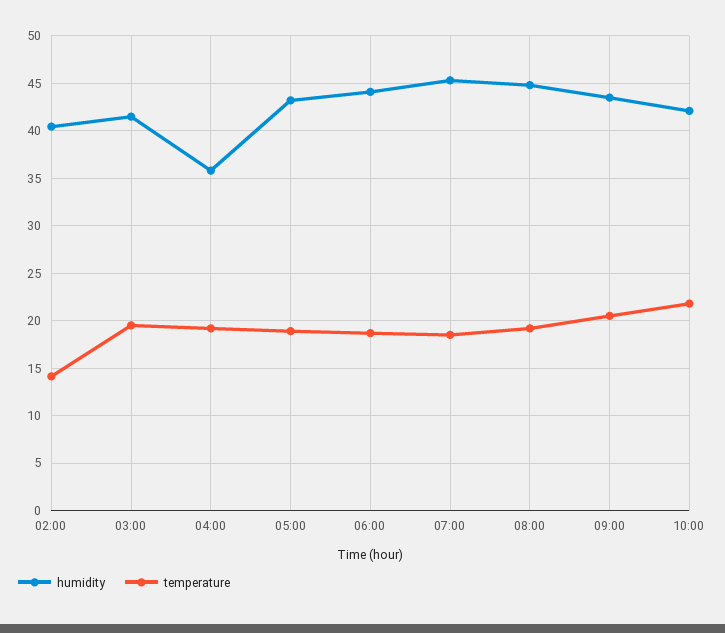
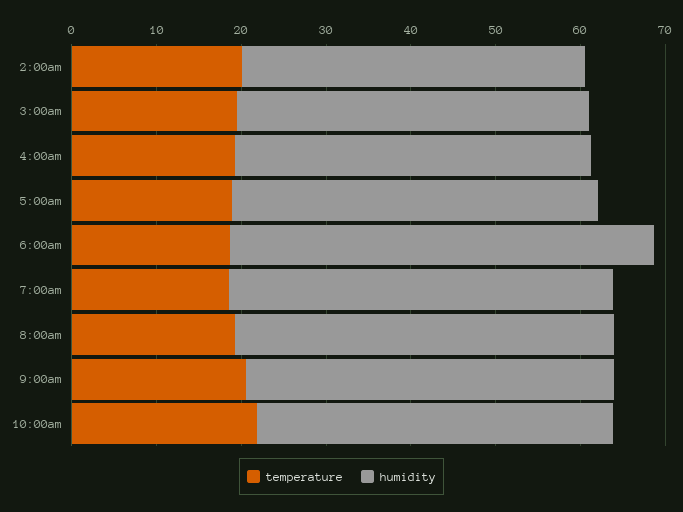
  {
    "humidity": {
      "02:00": 40,
      "03:00": 42,
-     "04:00": 36,
+     "04:00": 42,
      "05:00": 43,
-     "06:00": 44,
+     "06:00": 50,
      "07:00": 45,
      "08:00": 45,
      "09:00": 44,
      "10:00": 42
    },
    "temperature": {
-     "02:00": 14,
+     "02:00": 20,
      "03:00": 20,
      "04:00": 19,
      "05:00": 19,
      "06:00": 19,
      "07:00": 19,
      "08:00": 19,
      "09:00": 21,
      "10:00": 22
    }
  }

